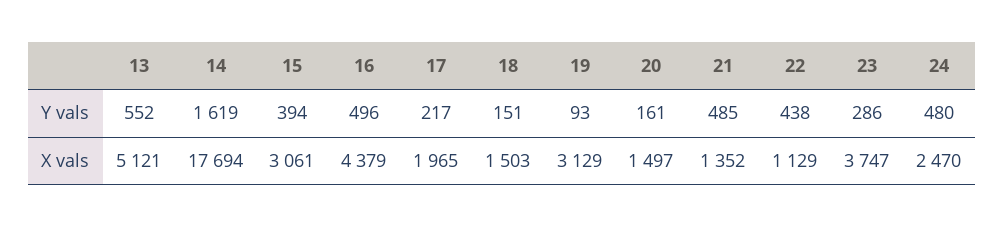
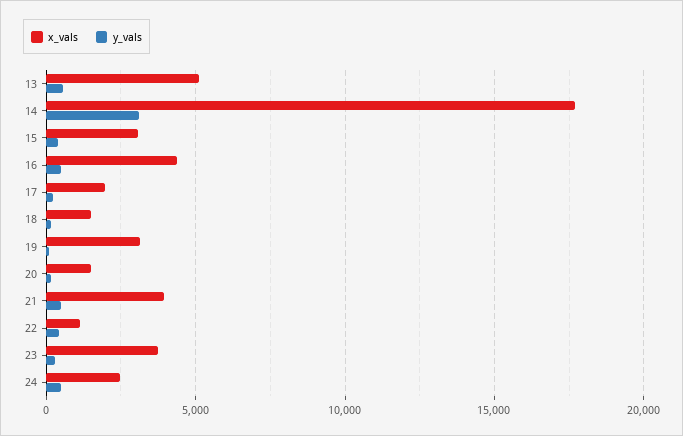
  {
    "Y vals": {
      "13": 552,
-     "14": 1619,
+     "14": 3000,
      "15": 394,
      "16": 496,
      "17": 217,
      "18": 151,
      "19": 93,
      "20": 161,
      "21": 485,
      "22": 438,
      "23": 286,
      "24": 480
    },
    "X vals": {
      "13": 5121,
      "14": 17694,
      "15": 3061,
      "16": 4379,
      "17": 1965,
      "18": 1503,
      "19": 3129,
      "20": 1497,
-     "21": 1352,
+     "21": 4000,
      "22": 1129,
      "23": 3747,
      "24": 2470
    }
  }

